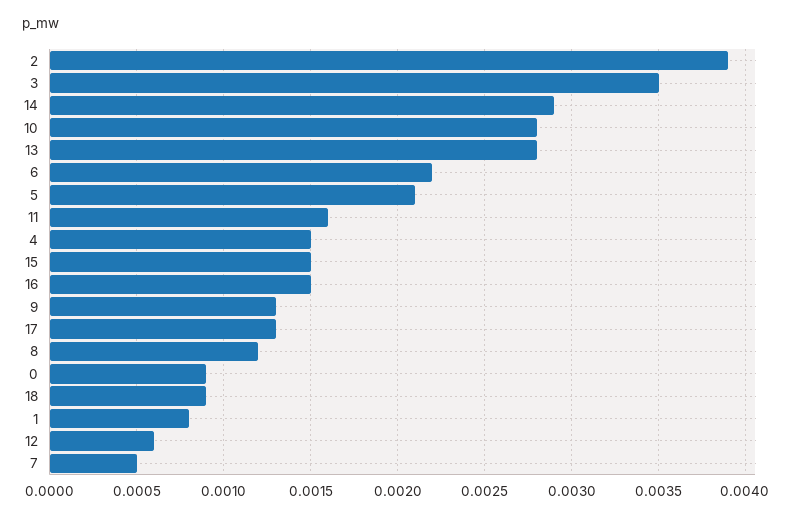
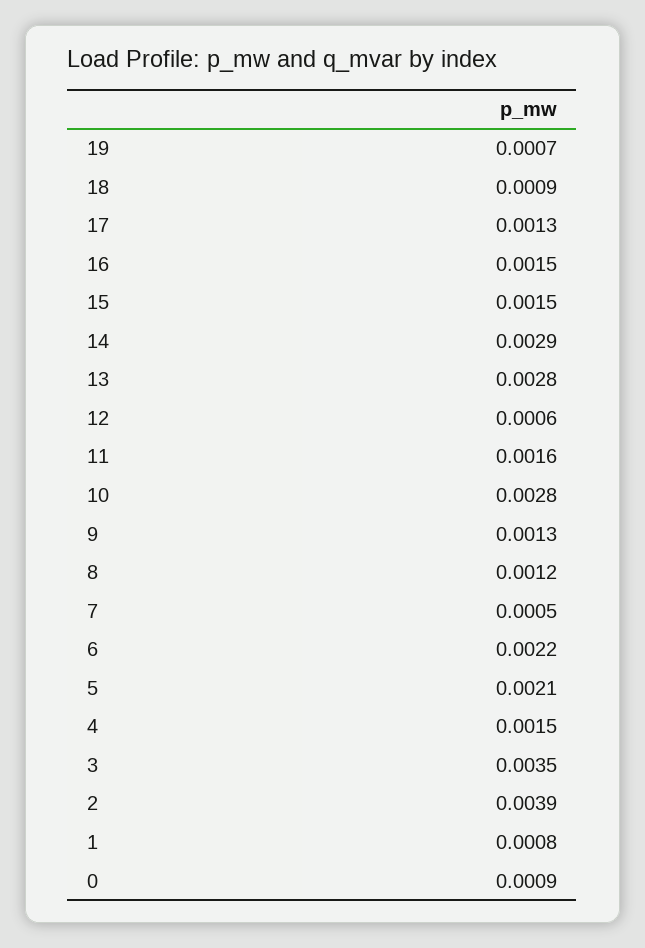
  {
    "2": 0.0039,
    "3": 0.0035,
    "14": 0.0029,
    "10": 0.0028,
    "13": 0.0028,
    "6": 0.0022,
    "5": 0.0021,
    "11": 0.0016,
    "4": 0.0015,
    "15": 0.0015,
    "16": 0.0015,
    "9": 0.0013,
    "17": 0.0013,
    "8": 0.0012,
    "0": 0.0009,
    "18": 0.0009,
    "1": 0.0008,
    "12": 0.0006,
-   "7": 0.0005
+   "7": 0.0005,
+   "19": 0.0007
  }

